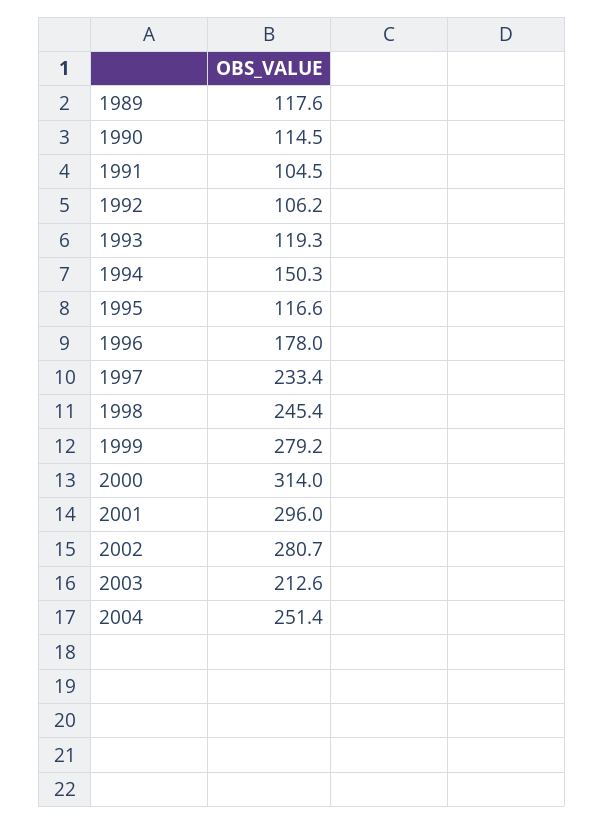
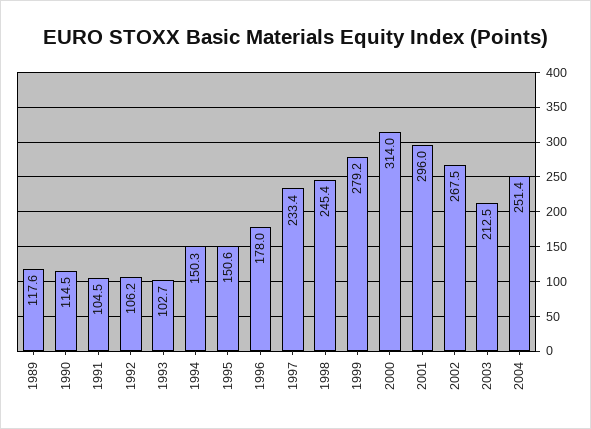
  {
    "1989": 117.6,
    "1990": 114.5,
    "1991": 104.5,
    "1992": 106.2,
-   "1993": 119.3,
+   "1993": 102.7,
    "1994": 150.3,
-   "1995": 116.6,
+   "1995": 150.6,
    "1996": 178,
    "1997": 233.4,
    "1998": 245.4,
    "1999": 279.2,
    "2000": 314,
    "2001": 296,
-   "2002": 280.7,
+   "2002": 267.5,
-   "2003": 212.6,
+   "2003": 212.5,
    "2004": 251.4
  }

